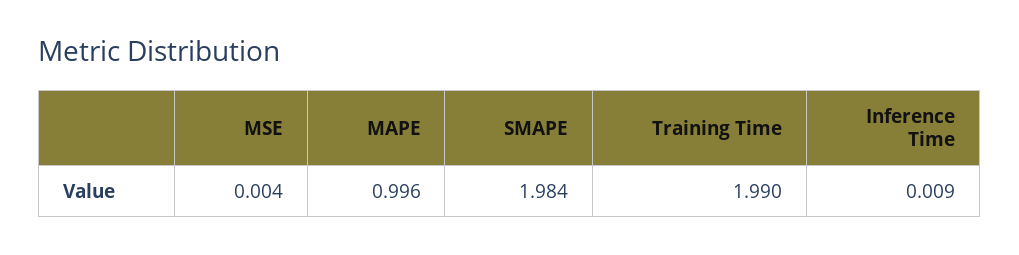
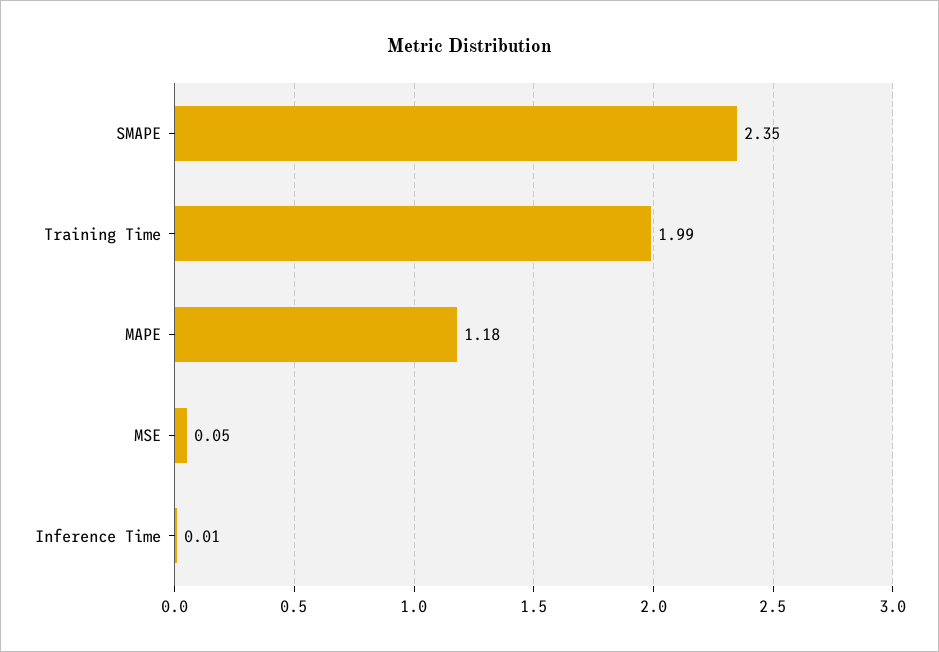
  {
-   "MSE": 0.004,
+   "MSE": 0.05,
-   "MAPE": 0.996,
+   "MAPE": 1.18,
-   "SMAPE": 1.984,
+   "SMAPE": 2.35,
    "Training Time": 1.99,
    "Inference Time": 0.009
  }

